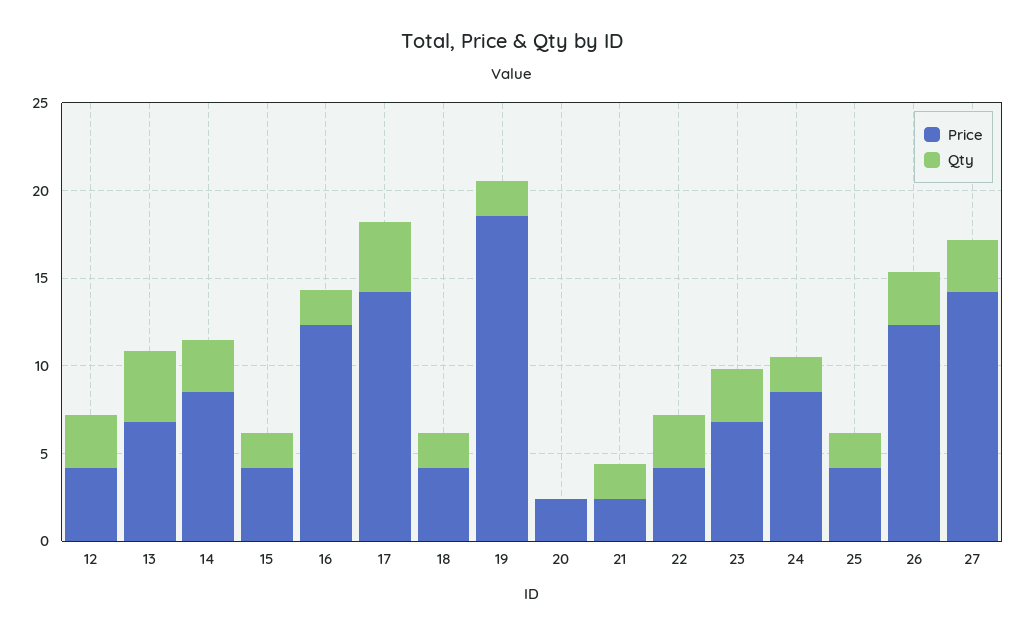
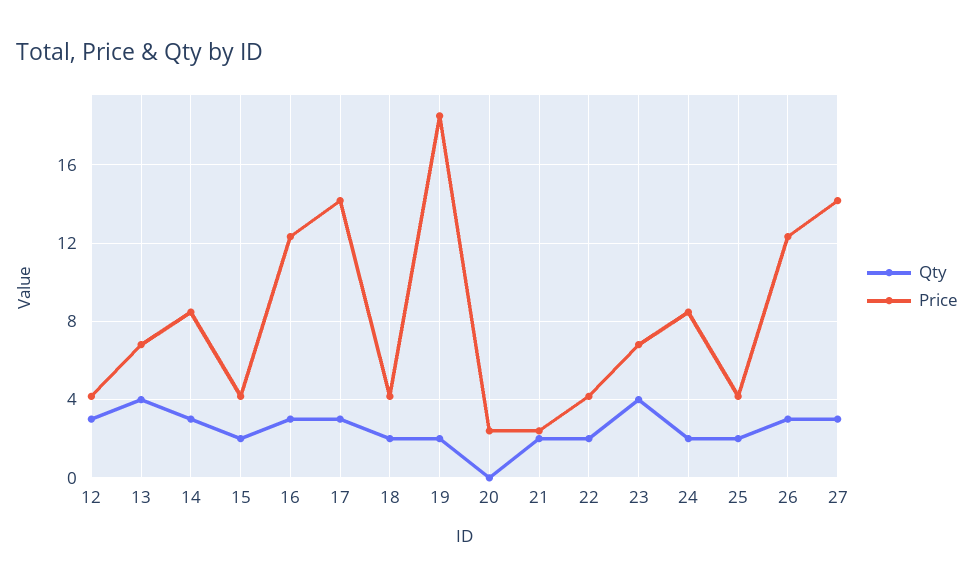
  {
    "Price": {
      "12": 4,
      "13": 7,
      "14": 8.5,
      "15": 4,
      "16": 12.5,
      "17": 14,
      "18": 4,
      "19": 18.5,
      "20": 2.5,
      "21": 2.5,
      "22": 4,
      "23": 7,
      "24": 8.5,
      "25": 4,
      "26": 12.5,
      "27": 14
    },
    "Qty": {
      "12": 3,
      "13": 4,
      "14": 3,
      "15": 2,
-     "16": 2,
+     "16": 3,
-     "17": 4,
+     "17": 3,
      "18": 2,
      "19": 2,
      "20": 0,
      "21": 2,
-     "22": 3,
+     "22": 2,
-     "23": 3,
+     "23": 4,
      "24": 2,
      "25": 2,
      "26": 3,
      "27": 3
    }
  }

